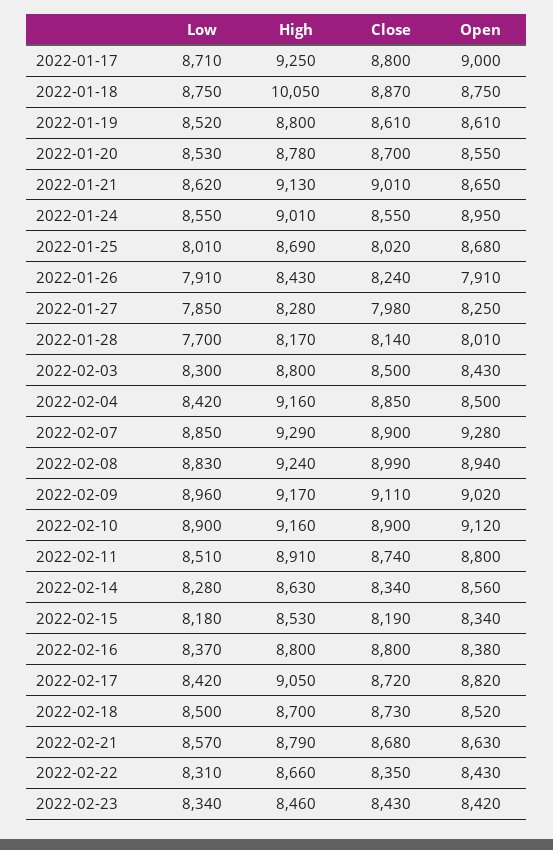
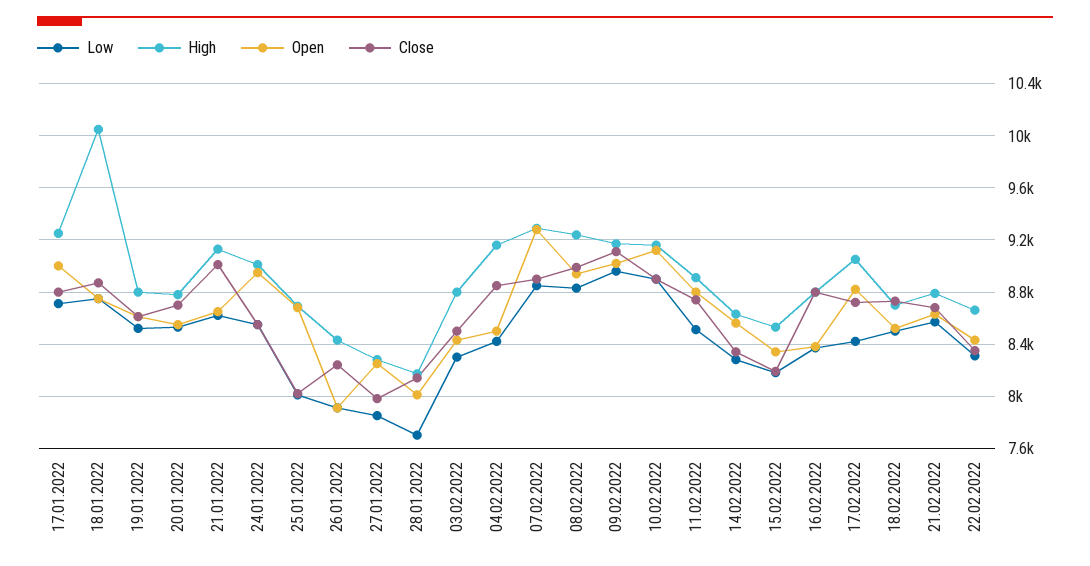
  {
    "Low": {
      "2022-01-17": 8710,
      "2022-01-18": 8750,
      "2022-01-19": 8520,
      "2022-01-20": 8530,
      "2022-01-21": 8620,
      "2022-01-24": 8550,
      "2022-01-25": 8010,
      "2022-01-26": 7910,
      "2022-01-27": 7850,
      "2022-01-28": 7700,
      "2022-02-03": 8300,
      "2022-02-04": 8420,
      "2022-02-07": 8850,
      "2022-02-08": 8830,
      "2022-02-09": 8960,
      "2022-02-10": 8900,
      "2022-02-11": 8510,
      "2022-02-14": 8280,
      "2022-02-15": 8180,
      "2022-02-16": 8370,
      "2022-02-17": 8420,
      "2022-02-18": 8500,
      "2022-02-21": 8570,
-     "2022-02-22": 8310,
+     "2022-02-22": 8310
-     "2022-02-23": 8340
    },
    "High": {
      "2022-01-17": 9250,
      "2022-01-18": 10050,
      "2022-01-19": 8800,
      "2022-01-20": 8780,
      "2022-01-21": 9130,
      "2022-01-24": 9010,
      "2022-01-25": 8690,
      "2022-01-26": 8430,
      "2022-01-27": 8280,
      "2022-01-28": 8170,
      "2022-02-03": 8800,
      "2022-02-04": 9160,
      "2022-02-07": 9290,
      "2022-02-08": 9240,
      "2022-02-09": 9170,
      "2022-02-10": 9160,
      "2022-02-11": 8910,
      "2022-02-14": 8630,
      "2022-02-15": 8530,
      "2022-02-16": 8800,
      "2022-02-17": 9050,
      "2022-02-18": 8700,
      "2022-02-21": 8790,
-     "2022-02-22": 8660,
+     "2022-02-22": 8660
-     "2022-02-23": 8460
    },
    "Close": {
      "2022-01-17": 8800,
      "2022-01-18": 8870,
      "2022-01-19": 8610,
      "2022-01-20": 8700,
      "2022-01-21": 9010,
      "2022-01-24": 8550,
      "2022-01-25": 8020,
      "2022-01-26": 8240,
      "2022-01-27": 7980,
      "2022-01-28": 8140,
      "2022-02-03": 8500,
      "2022-02-04": 8850,
      "2022-02-07": 8900,
      "2022-02-08": 8990,
      "2022-02-09": 9110,
      "2022-02-10": 8900,
      "2022-02-11": 8740,
      "2022-02-14": 8340,
      "2022-02-15": 8190,
      "2022-02-16": 8800,
      "2022-02-17": 8720,
      "2022-02-18": 8730,
      "2022-02-21": 8680,
-     "2022-02-22": 8350,
+     "2022-02-22": 8350
-     "2022-02-23": 8430
    },
    "Open": {
      "2022-01-17": 9000,
      "2022-01-18": 8750,
      "2022-01-19": 8610,
      "2022-01-20": 8550,
      "2022-01-21": 8650,
      "2022-01-24": 8950,
      "2022-01-25": 8680,
      "2022-01-26": 7910,
      "2022-01-27": 8250,
      "2022-01-28": 8010,
      "2022-02-03": 8430,
      "2022-02-04": 8500,
      "2022-02-07": 9280,
      "2022-02-08": 8940,
      "2022-02-09": 9020,
      "2022-02-10": 9120,
      "2022-02-11": 8800,
      "2022-02-14": 8560,
      "2022-02-15": 8340,
      "2022-02-16": 8380,
      "2022-02-17": 8820,
      "2022-02-18": 8520,
      "2022-02-21": 8630,
-     "2022-02-22": 8430,
+     "2022-02-22": 8430
-     "2022-02-23": 8420
    }
  }

